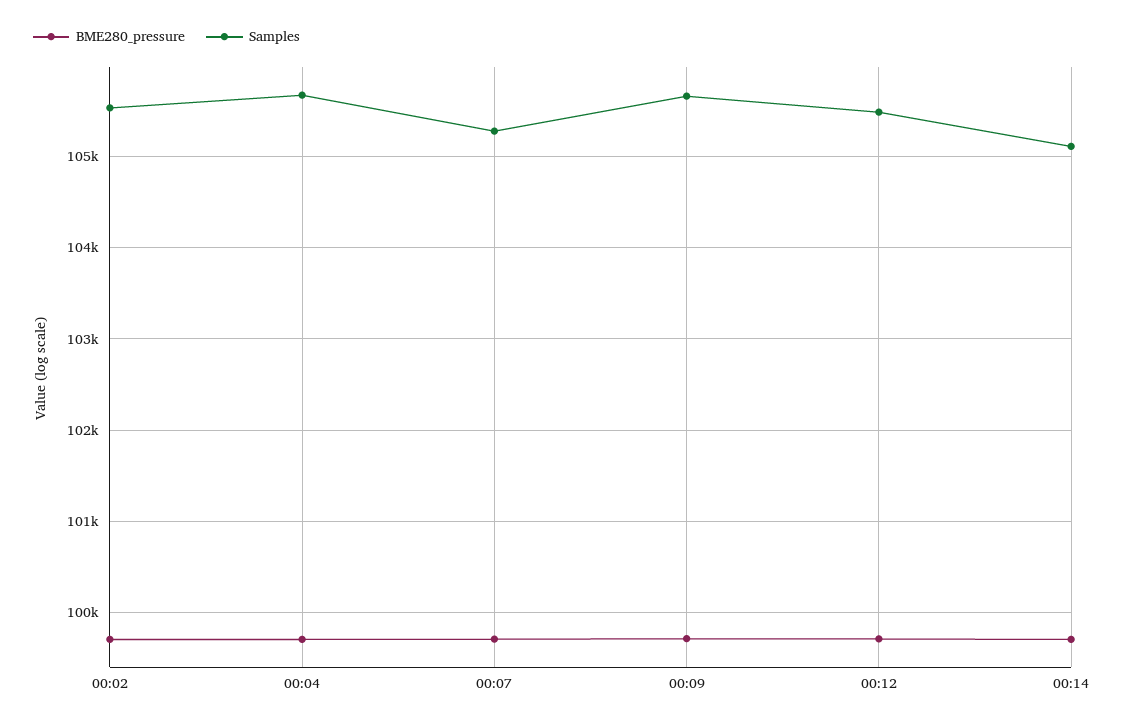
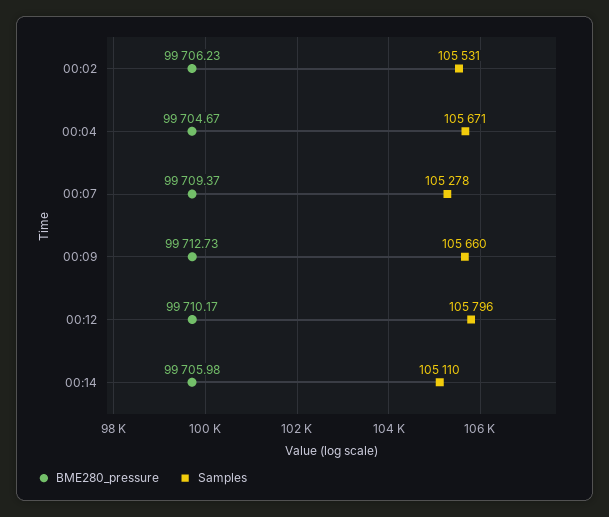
  {
    "BME280_pressure": {
      "00:02": 99706.23,
      "00:04": 99704.67,
      "00:07": 99709.37,
      "00:09": 99712.73,
      "00:12": 99710.17,
      "00:14": 99705.98
    },
    "Samples": {
      "00:02": 105531,
      "00:04": 105671,
      "00:07": 105278,
      "00:09": 105660,
-     "00:12": 105500,
+     "00:12": 105796,
      "00:14": 105110
    }
  }

